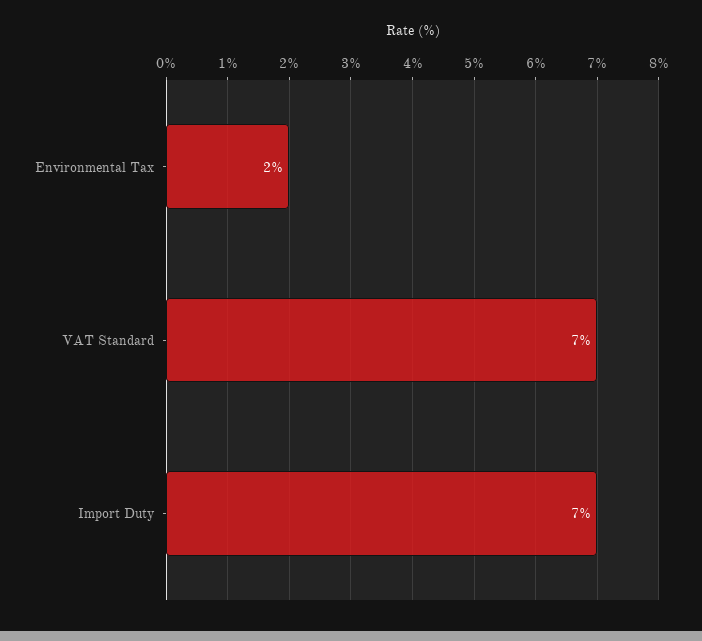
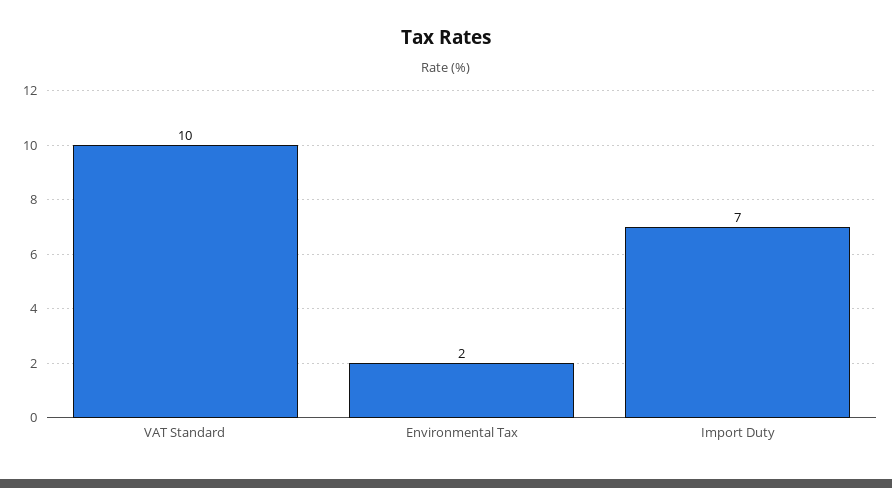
  {
    "Environmental Tax": 2,
-   "VAT Standard": 7,
+   "VAT Standard": 10,
    "Import Duty": 7
  }

